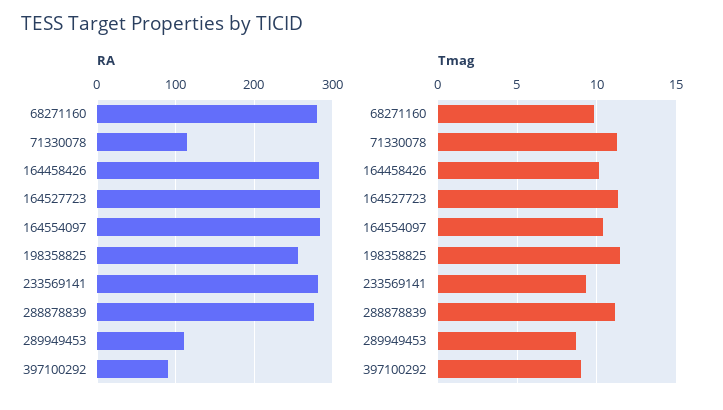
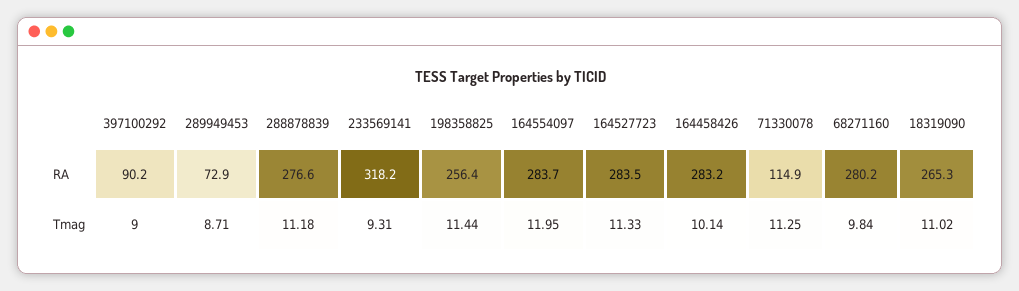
  {
    "RA": {
      "68271160": 280.2,
      "71330078": 114.9,
      "164458426": 283.2,
      "164527723": 283.5,
      "164554097": 283.7,
      "198358825": 256.4,
-     "233569141": 280,
+     "233569141": 318.2,
      "288878839": 276.6,
-     "289949453": 110,
+     "289949453": 72.9,
-     "397100292": 90.2
+     "397100292": 90.2,
+     "18319090": 265.3
    },
    "Tmag": {
      "68271160": 9.84,
      "71330078": 11.25,
      "164458426": 10.14,
      "164527723": 11.33,
-     "164554097": 10.5,
+     "164554097": 11.95,
      "198358825": 11.44,
      "233569141": 9.31,
      "288878839": 11.18,
      "289949453": 8.71,
-     "397100292": 9
+     "397100292": 9,
+     "18319090": 11.02
    }
  }

